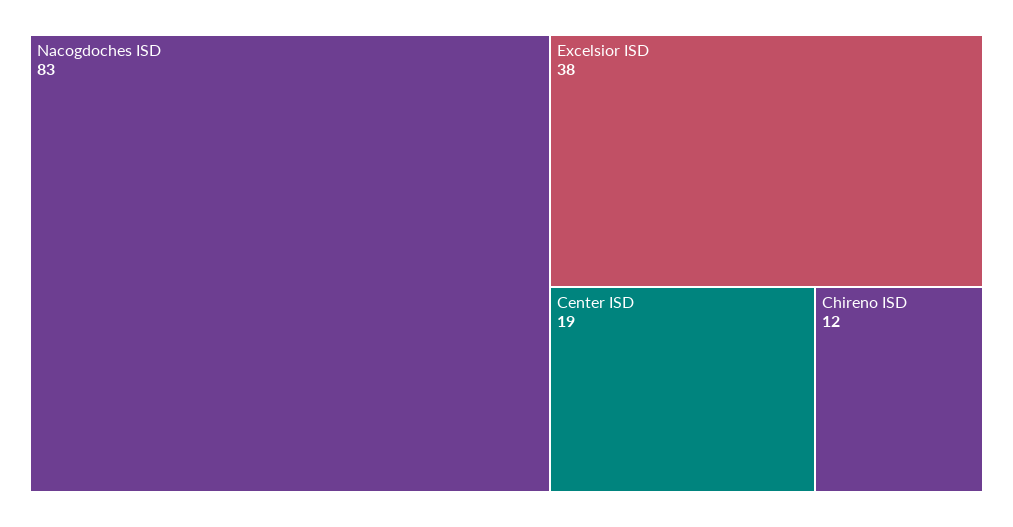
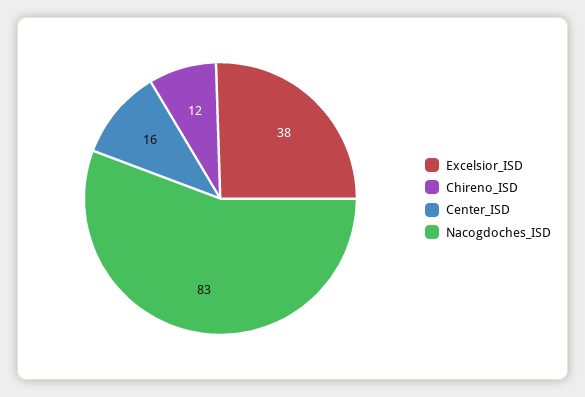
  {
    "Nacogdoches ISD": 83,
    "Excelsior ISD": 38,
-   "Center ISD": 19,
+   "Center ISD": 16,
    "Chireno ISD": 12
  }

